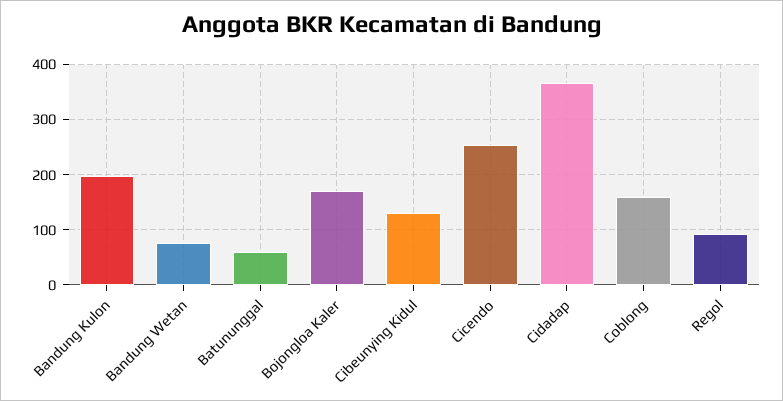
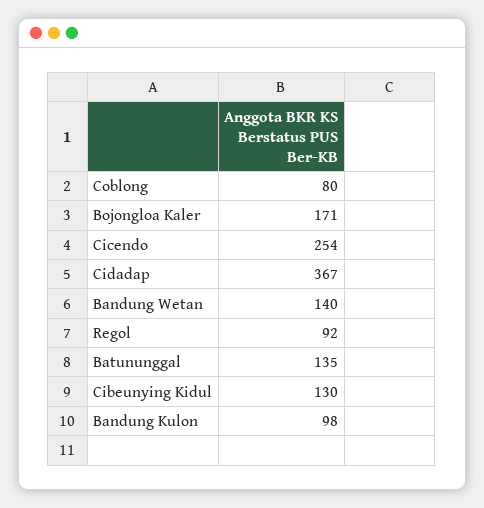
  {
-   "Bandung Kulon": 200,
+   "Bandung Kulon": 98,
-   "Bandung Wetan": 80,
+   "Bandung Wetan": 140,
-   "Batununggal": 60,
+   "Batununggal": 135,
    "Bojongloa Kaler": 171,
    "Cibeunying Kidul": 130,
    "Cicendo": 254,
    "Cidadap": 367,
-   "Coblong": 160,
+   "Coblong": 80,
    "Regol": 92
  }

